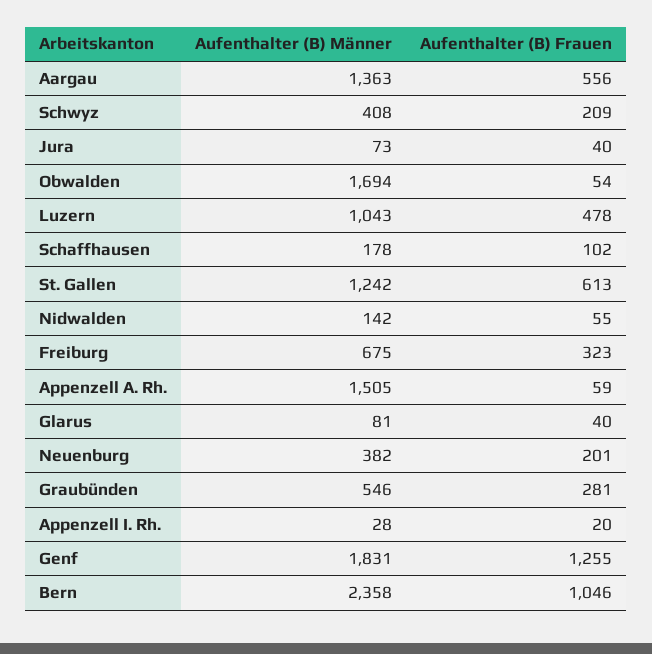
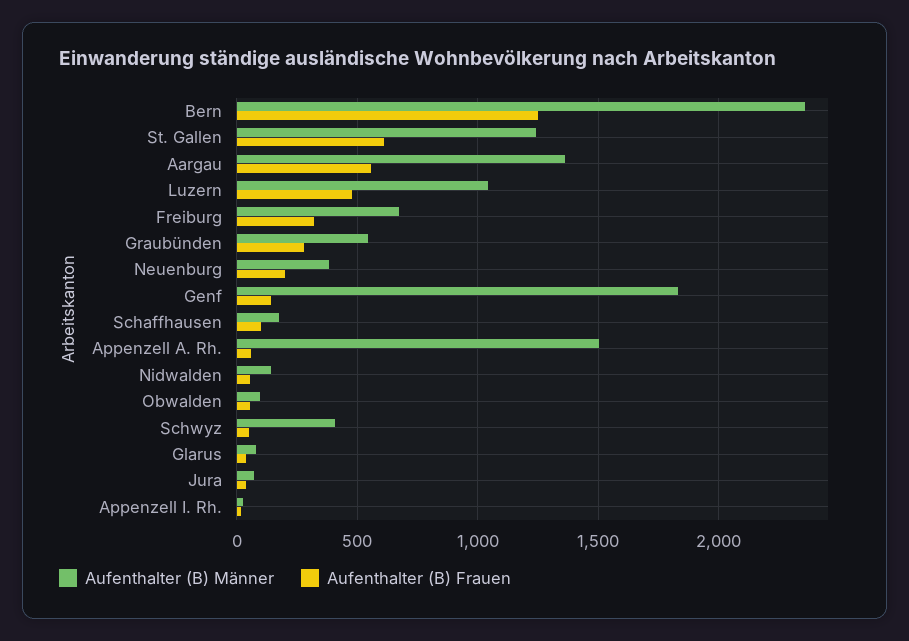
  {
    "Aufenthalter (B) Männer": {
      "Aargau": 1363,
      "Schwyz": 408,
      "Jura": 73,
-     "Obwalden": 1694,
+     "Obwalden": 100,
      "Luzern": 1043,
      "Schaffhausen": 178,
      "St. Gallen": 1242,
      "Nidwalden": 142,
      "Freiburg": 675,
      "Appenzell A. Rh.": 1505,
      "Glarus": 81,
      "Neuenburg": 382,
      "Graubünden": 546,
      "Appenzell I. Rh.": 28,
      "Genf": 1831,
      "Bern": 2358
    },
    "Aufenthalter (B) Frauen": {
      "Aargau": 556,
-     "Schwyz": 209,
+     "Schwyz": 50,
      "Jura": 40,
      "Obwalden": 54,
      "Luzern": 478,
      "Schaffhausen": 102,
      "St. Gallen": 613,
      "Nidwalden": 55,
      "Freiburg": 323,
      "Appenzell A. Rh.": 59,
      "Glarus": 40,
      "Neuenburg": 201,
      "Graubünden": 281,
      "Appenzell I. Rh.": 20,
-     "Genf": 1255,
+     "Genf": 150,
-     "Bern": 1046
+     "Bern": 1250
    }
  }

